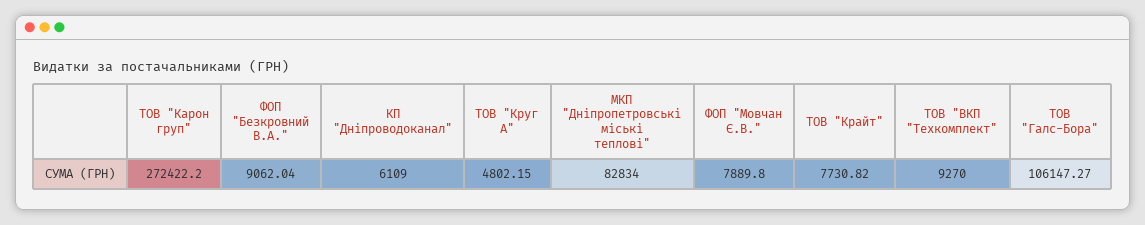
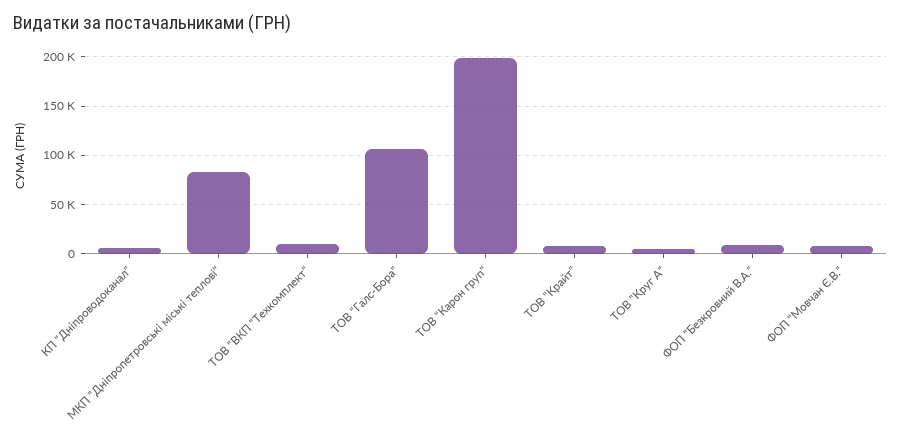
  {
-   "ТОВ \"Карон груп\"": 272422.2,
+   "ТОВ \"Карон груп\"": 200000,
    "ФОП \"Безкровний В.А.\"": 9062.04,
    "КП \"Дніпроводоканал\"": 6109,
    "ТОВ \"Круг А\"": 4802.15,
    "МКП \"Дніпропетровські міські теплові\"": 82834,
    "ФОП \"Мовчан Є.В.\"": 7889.8,
    "ТОВ \"Крайт\"": 7730.82,
    "ТОВ \"ВКП \"Техкомплект\"": 9270,
    "ТОВ \"Галс-Бора\"": 106147.27
  }

